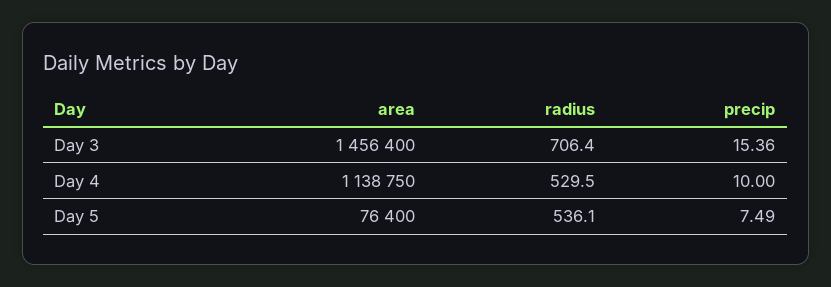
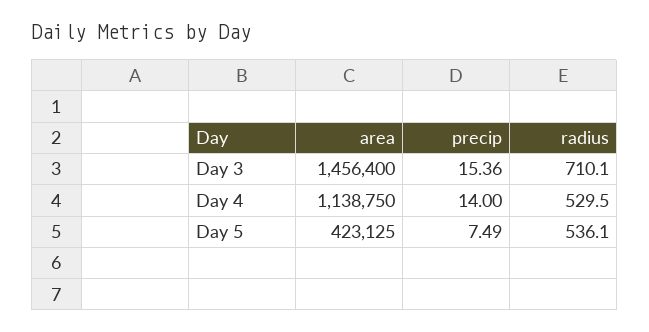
  {
    "area": {
      "Day 3": 1456400,
      "Day 4": 1138750,
-     "Day 5": 76400
+     "Day 5": 423125
    },
    "radius": {
-     "Day 3": 706.4,
+     "Day 3": 710.1,
      "Day 4": 529.5,
      "Day 5": 536.1
    },
    "precip": {
      "Day 3": 15.36,
-     "Day 4": 10,
+     "Day 4": 14,
      "Day 5": 7.49
    }
  }

